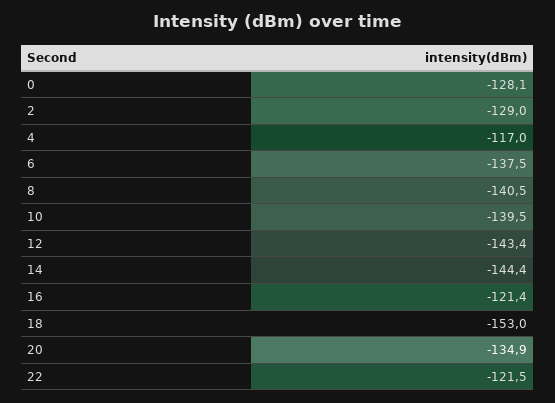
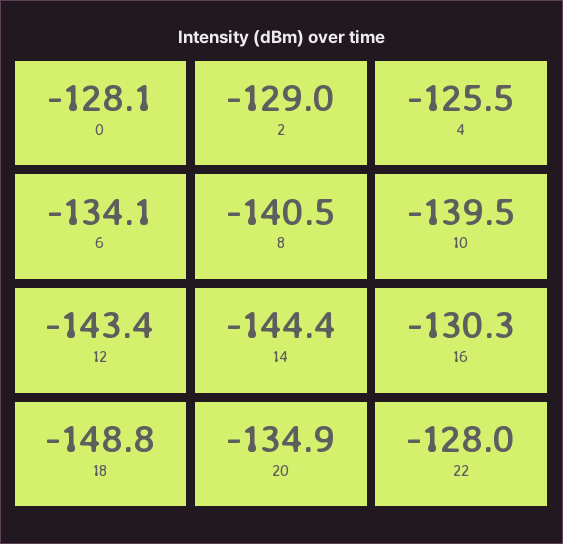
  {
    "0": -128.1,
    "2": -129,
-   "4": -117,
+   "4": -125.5,
-   "6": -137.5,
+   "6": -134.1,
    "8": -140.5,
    "10": -139.5,
    "12": -143.4,
    "14": -144.4,
-   "16": -121.4,
+   "16": -130.3,
-   "18": -153,
+   "18": -148.8,
    "20": -134.9,
-   "22": -121.5
+   "22": -128
  }

